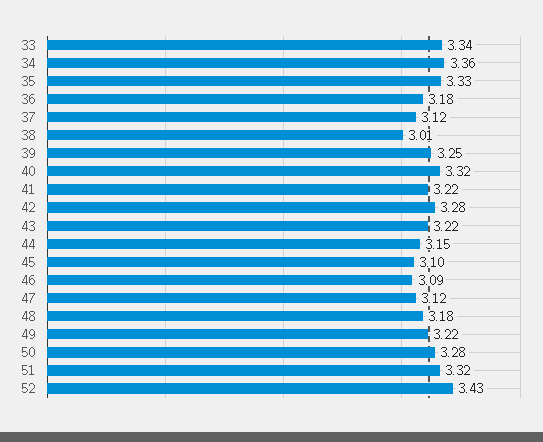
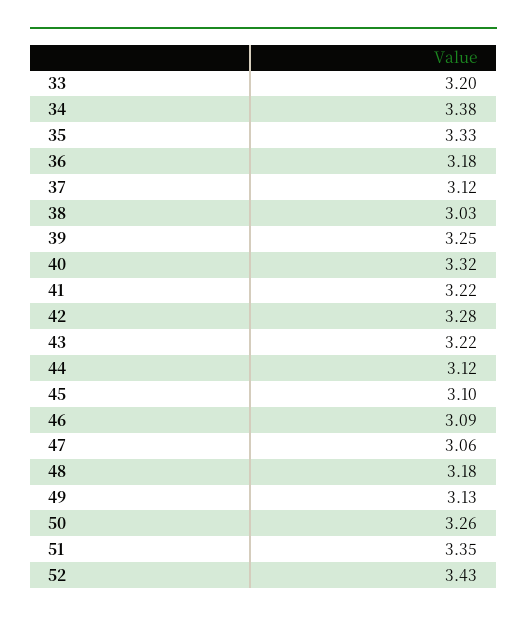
  {
-   "33": 3.34,
+   "33": 3.2,
-   "34": 3.36,
+   "34": 3.38,
    "35": 3.33,
    "36": 3.18,
    "37": 3.12,
-   "38": 3.01,
+   "38": 3.03,
    "39": 3.25,
    "40": 3.32,
    "41": 3.22,
    "42": 3.28,
    "43": 3.22,
-   "44": 3.15,
+   "44": 3.12,
    "45": 3.1,
    "46": 3.09,
-   "47": 3.12,
+   "47": 3.06,
    "48": 3.18,
-   "49": 3.22,
+   "49": 3.13,
-   "50": 3.28,
+   "50": 3.26,
-   "51": 3.32,
+   "51": 3.35,
    "52": 3.43
  }

